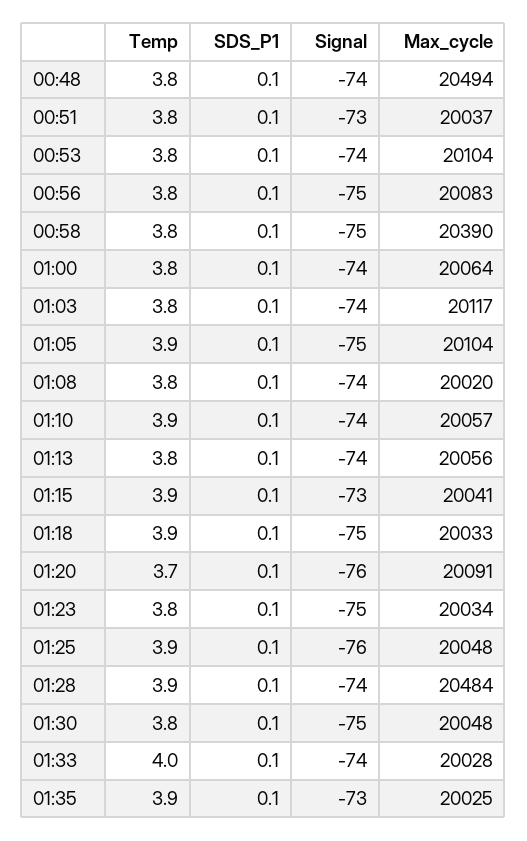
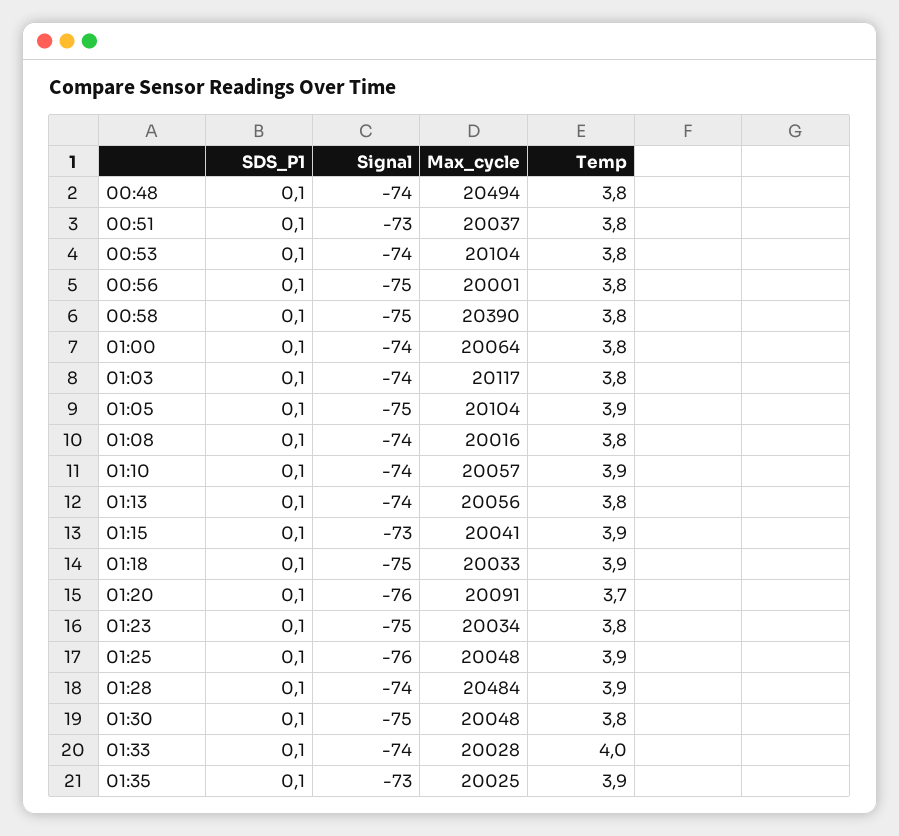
  {
    "Temp": {
      "00:48": 3.8,
      "00:51": 3.8,
      "00:53": 3.8,
      "00:56": 3.8,
      "00:58": 3.8,
      "01:00": 3.8,
      "01:03": 3.8,
      "01:05": 3.9,
      "01:08": 3.8,
      "01:10": 3.9,
      "01:13": 3.8,
      "01:15": 3.9,
      "01:18": 3.9,
      "01:20": 3.7,
      "01:23": 3.8,
      "01:25": 3.9,
      "01:28": 3.9,
      "01:30": 3.8,
      "01:33": 4,
      "01:35": 3.9
    },
    "SDS_P1": {
      "00:48": 0.1,
      "00:51": 0.1,
      "00:53": 0.1,
      "00:56": 0.1,
      "00:58": 0.1,
      "01:00": 0.1,
      "01:03": 0.1,
      "01:05": 0.1,
      "01:08": 0.1,
      "01:10": 0.1,
      "01:13": 0.1,
      "01:15": 0.1,
      "01:18": 0.1,
      "01:20": 0.1,
      "01:23": 0.1,
      "01:25": 0.1,
      "01:28": 0.1,
      "01:30": 0.1,
      "01:33": 0.1,
      "01:35": 0.1
    },
    "Signal": {
      "00:48": -74,
      "00:51": -73,
      "00:53": -74,
      "00:56": -75,
      "00:58": -75,
      "01:00": -74,
      "01:03": -74,
      "01:05": -75,
      "01:08": -74,
      "01:10": -74,
      "01:13": -74,
      "01:15": -73,
      "01:18": -75,
      "01:20": -76,
      "01:23": -75,
      "01:25": -76,
      "01:28": -74,
      "01:30": -75,
      "01:33": -74,
      "01:35": -73
    },
    "Max_cycle": {
      "00:48": 20494,
      "00:51": 20037,
      "00:53": 20104,
-     "00:56": 20083,
+     "00:56": 20001,
      "00:58": 20390,
      "01:00": 20064,
      "01:03": 20117,
      "01:05": 20104,
-     "01:08": 20020,
+     "01:08": 20016,
      "01:10": 20057,
      "01:13": 20056,
      "01:15": 20041,
      "01:18": 20033,
      "01:20": 20091,
      "01:23": 20034,
      "01:25": 20048,
      "01:28": 20484,
      "01:30": 20048,
      "01:33": 20028,
      "01:35": 20025
    }
  }

